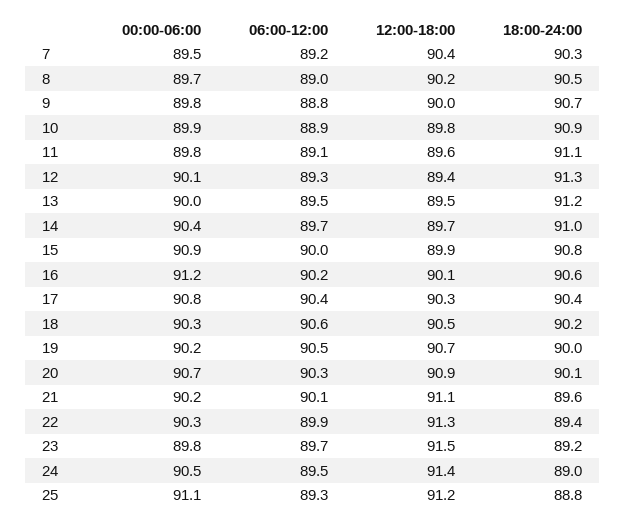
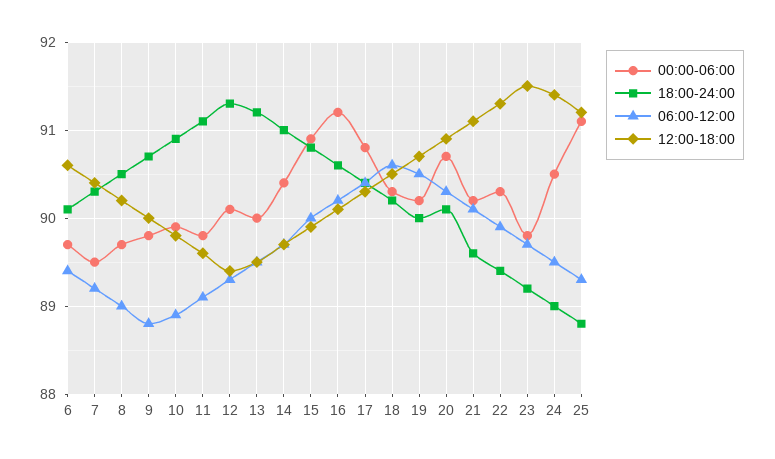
  {
    "00:00-06:00": {
      "7": 89.5,
      "8": 89.7,
      "9": 89.8,
      "10": 89.9,
      "11": 89.8,
      "12": 90.1,
      "13": 90,
      "14": 90.4,
      "15": 90.9,
      "16": 91.2,
      "17": 90.8,
      "18": 90.3,
      "19": 90.2,
      "20": 90.7,
      "21": 90.2,
      "22": 90.3,
      "23": 89.8,
      "24": 90.5,
-     "25": 91.1
+     "25": 91.1,
+     "6": 89.7
    },
    "06:00-12:00": {
      "7": 89.2,
      "8": 89,
      "9": 88.8,
      "10": 88.9,
      "11": 89.1,
      "12": 89.3,
      "13": 89.5,
      "14": 89.7,
      "15": 90,
      "16": 90.2,
      "17": 90.4,
      "18": 90.6,
      "19": 90.5,
      "20": 90.3,
      "21": 90.1,
      "22": 89.9,
      "23": 89.7,
      "24": 89.5,
-     "25": 89.3
+     "25": 89.3,
+     "6": 89.4
    },
    "12:00-18:00": {
      "7": 90.4,
      "8": 90.2,
      "9": 90,
      "10": 89.8,
      "11": 89.6,
      "12": 89.4,
      "13": 89.5,
      "14": 89.7,
      "15": 89.9,
      "16": 90.1,
      "17": 90.3,
      "18": 90.5,
      "19": 90.7,
      "20": 90.9,
      "21": 91.1,
      "22": 91.3,
      "23": 91.5,
      "24": 91.4,
-     "25": 91.2
+     "25": 91.2,
+     "6": 90.6
    },
    "18:00-24:00": {
      "7": 90.3,
      "8": 90.5,
      "9": 90.7,
      "10": 90.9,
      "11": 91.1,
      "12": 91.3,
      "13": 91.2,
      "14": 91,
      "15": 90.8,
      "16": 90.6,
      "17": 90.4,
      "18": 90.2,
      "19": 90,
      "20": 90.1,
      "21": 89.6,
      "22": 89.4,
      "23": 89.2,
      "24": 89,
-     "25": 88.8
+     "25": 88.8,
+     "6": 90.1
    }
  }

